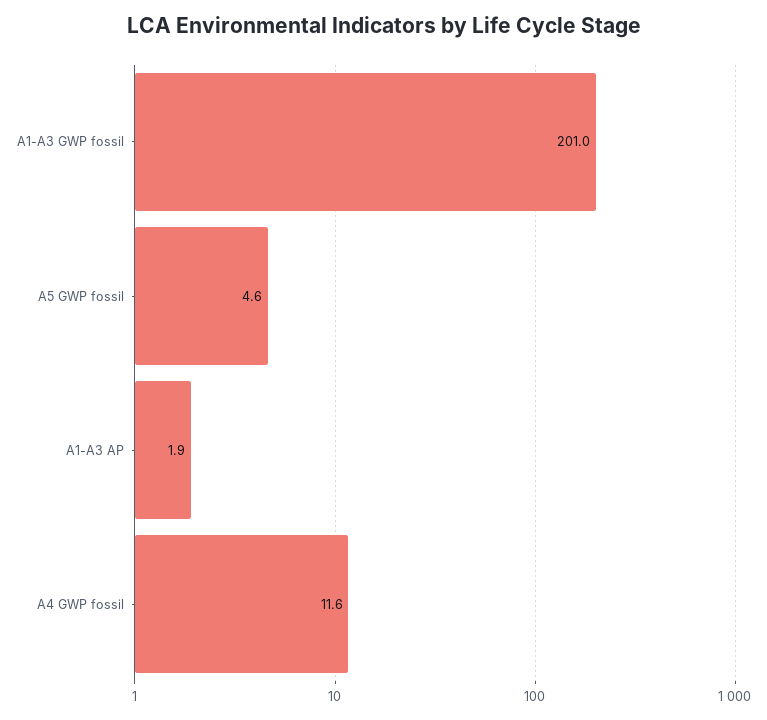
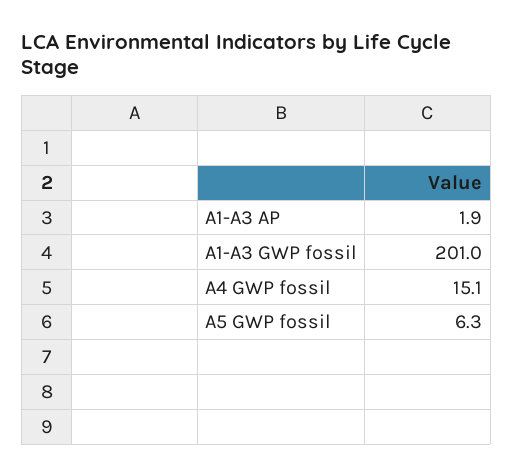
  {
    "A1-A3 GWP fossil": 201,
-   "A5 GWP fossil": 4.6,
+   "A5 GWP fossil": 6.3,
    "A1-A3 AP": 1.9,
-   "A4 GWP fossil": 11.6
+   "A4 GWP fossil": 15.1
  }

